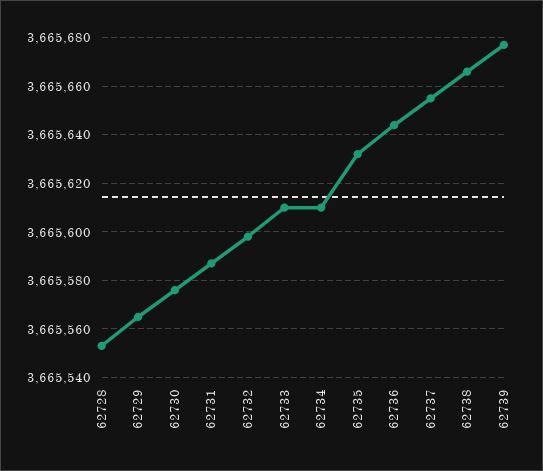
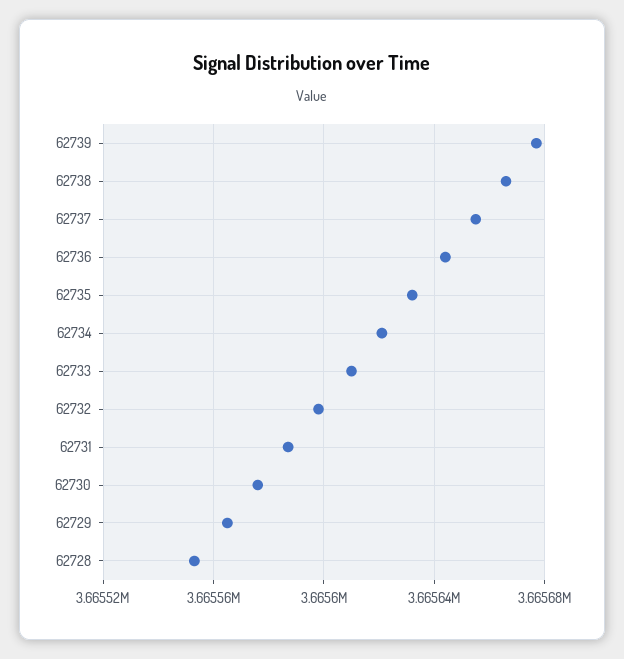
  {
    "62728": 3665555,
    "62729": 3665565,
    "62730": 3665575,
    "62731": 3665585,
    "62732": 3665600,
    "62733": 3665610,
-   "62734": 3665610,
+   "62734": 3665620,
    "62735": 3665630,
    "62736": 3665645,
    "62737": 3665655,
    "62738": 3665665,
    "62739": 3665675
  }

